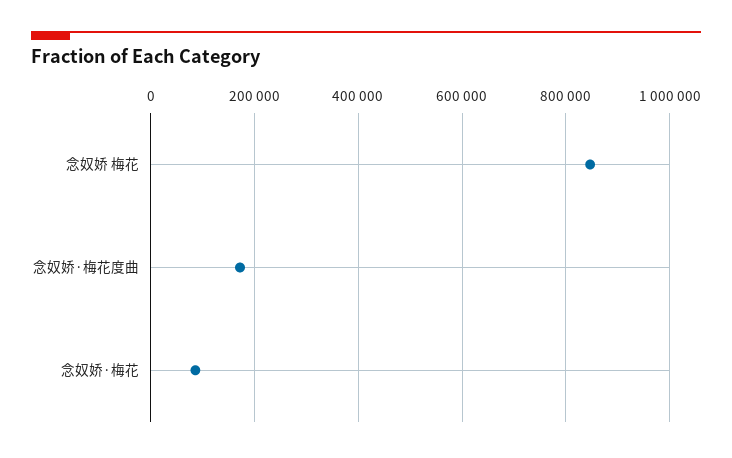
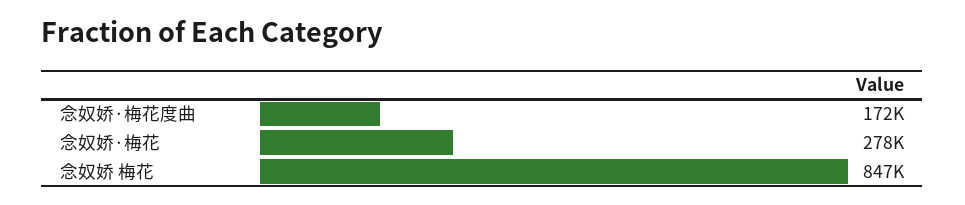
  {
    "念奴娇 梅花": 847000,
    "念奴娇·梅花度曲": 172000,
-   "念奴娇·梅花": 80000
+   "念奴娇·梅花": 278000
  }

